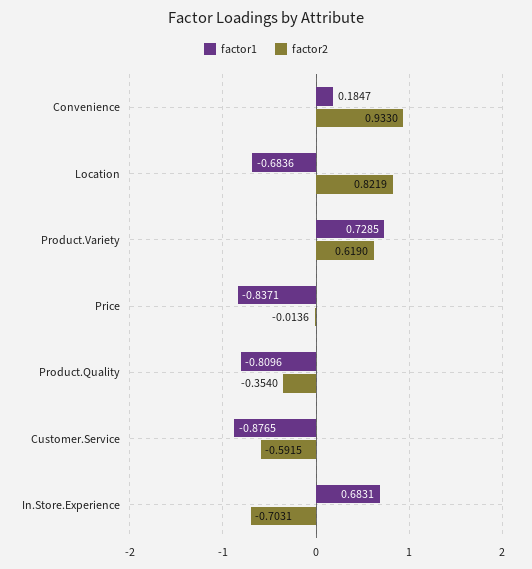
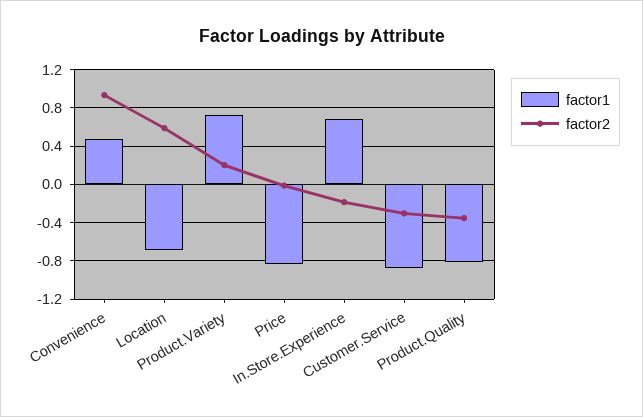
  {
    "factor1": {
-     "Convenience": 0.1847,
+     "Convenience": 0.5,
      "Location": -0.6836,
      "Product.Variety": 0.7285,
      "Price": -0.8371,
      "Product.Quality": -0.8096,
      "Customer.Service": -0.8765,
      "In.Store.Experience": 0.6831
    },
    "factor2": {
      "Convenience": 0.933,
-     "Location": 0.8219,
+     "Location": 0.6,
-     "Product.Variety": 0.619,
+     "Product.Variety": 0.2,
      "Price": -0.0136,
      "Product.Quality": -0.354,
-     "Customer.Service": -0.5915,
+     "Customer.Service": -0.3,
-     "In.Store.Experience": -0.7031
+     "In.Store.Experience": -0.2
    }
  }

